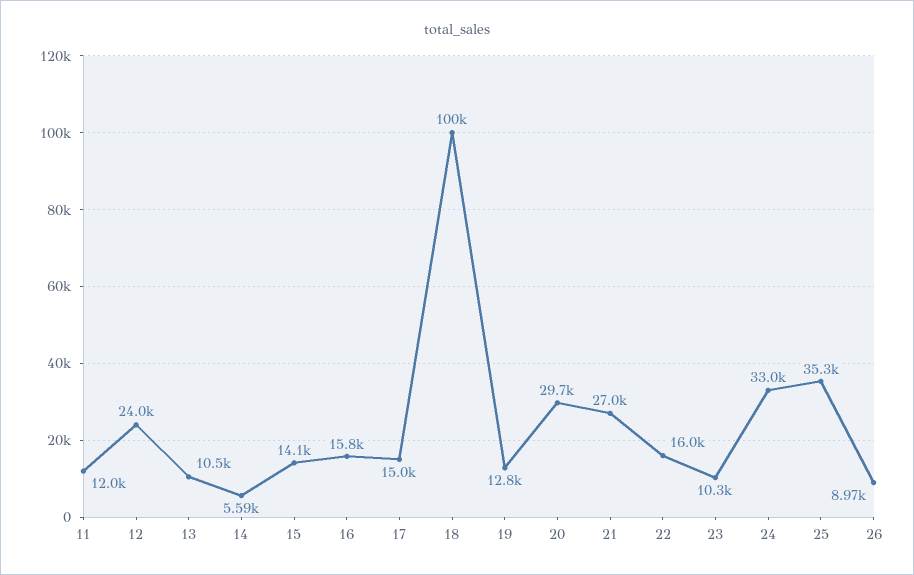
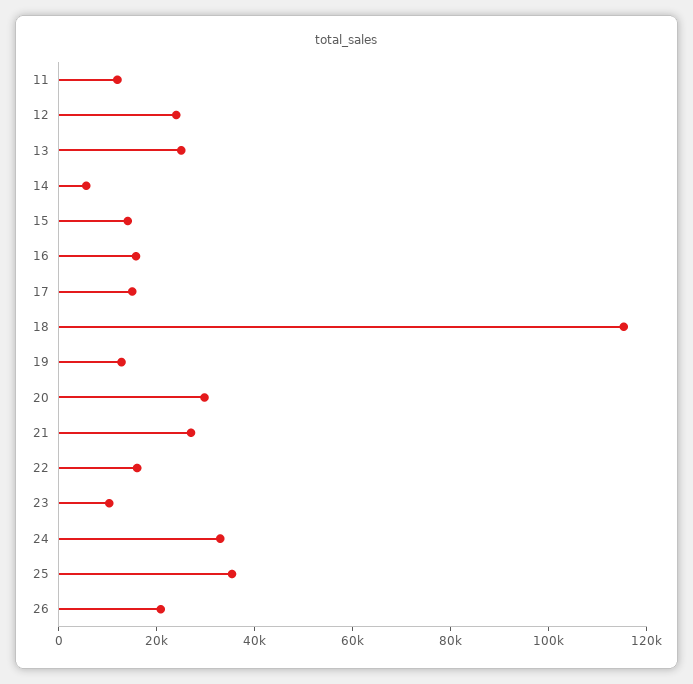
  {
    "11": 12000,
    "12": 24000,
-   "13": 10500,
+   "13": 25000,
    "14": 5590,
    "15": 14100,
    "16": 15800,
    "17": 15000,
-   "18": 100000,
+   "18": 115000,
    "19": 12800,
    "20": 29700,
    "21": 27000,
    "22": 16000,
    "23": 10300,
    "24": 33000,
    "25": 35300,
-   "26": 8970
+   "26": 20000
  }

